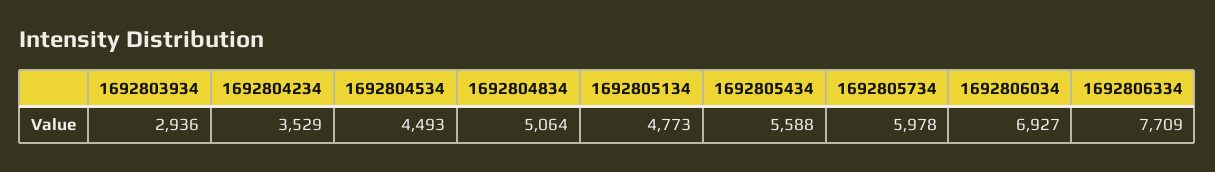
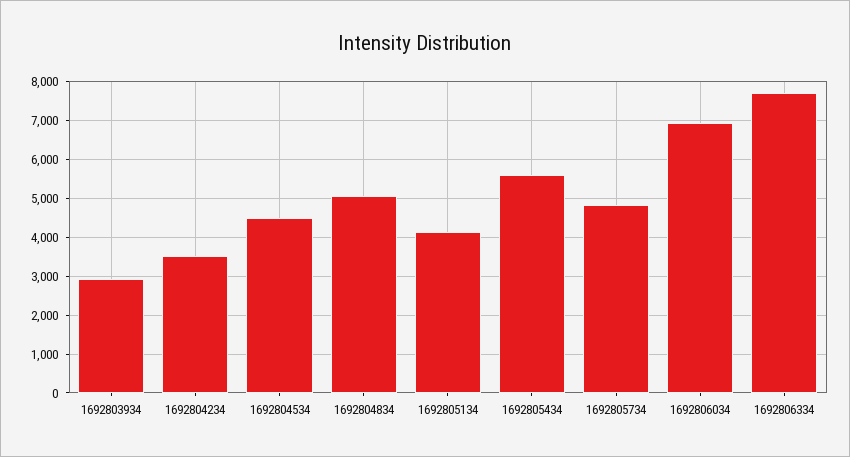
  {
    "1692803934": 2936,
    "1692804234": 3529,
    "1692804534": 4493,
    "1692804834": 5064,
-   "1692805134": 4773,
+   "1692805134": 4200,
    "1692805434": 5588,
-   "1692805734": 5978,
+   "1692805734": 4800,
    "1692806034": 6927,
    "1692806334": 7709
  }

